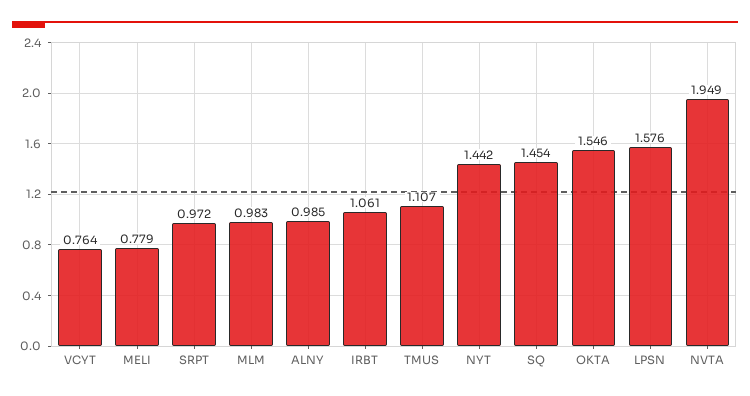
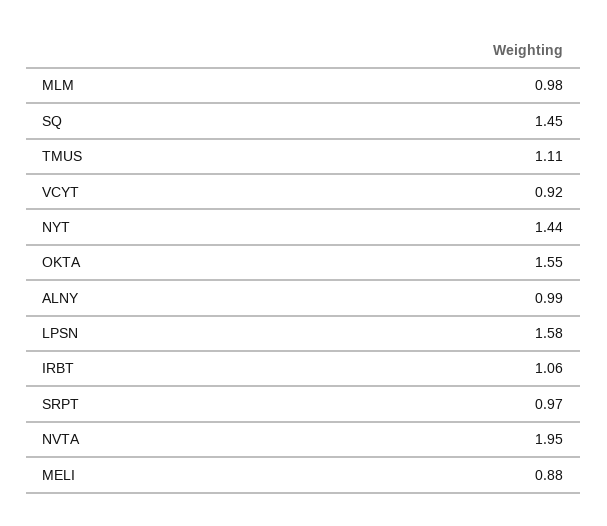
  {
-   "VCYT": 0.764,
+   "VCYT": 0.92,
-   "MELI": 0.779,
+   "MELI": 0.88,
    "SRPT": 0.972,
    "MLM": 0.983,
    "ALNY": 0.985,
    "IRBT": 1.061,
    "TMUS": 1.107,
    "NYT": 1.442,
    "SQ": 1.454,
    "OKTA": 1.546,
    "LPSN": 1.576,
    "NVTA": 1.949
  }

